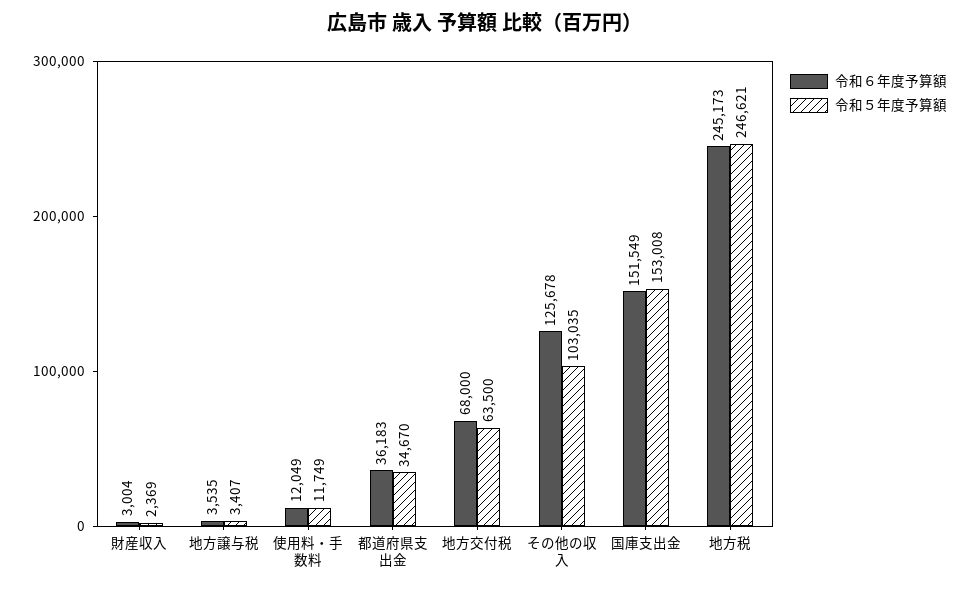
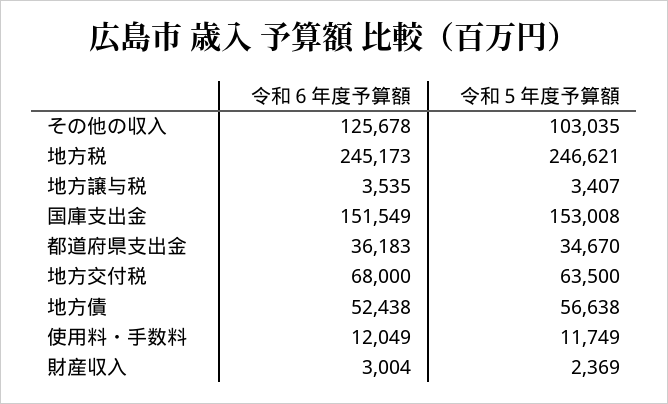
  {
    "令和６年度予算額": {
      "財産収入": 3004,
      "地方譲与税": 3535,
      "使用料・手数料": 12049,
      "都道府県支出金": 36183,
      "地方交付税": 68000,
      "その他の収入": 125678,
      "国庫支出金": 151549,
-     "地方税": 245173
+     "地方税": 245173,
+     "地方債": 52438
    },
    "令和５年度予算額": {
      "財産収入": 2369,
      "地方譲与税": 3407,
      "使用料・手数料": 11749,
      "都道府県支出金": 34670,
      "地方交付税": 63500,
      "その他の収入": 103035,
      "国庫支出金": 153008,
-     "地方税": 246621
+     "地方税": 246621,
+     "地方債": 56638
    }
  }

